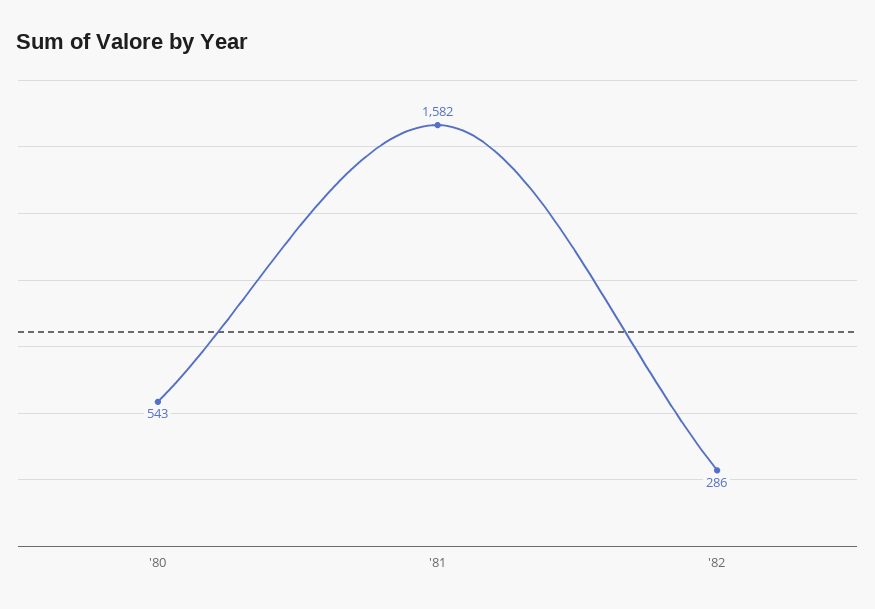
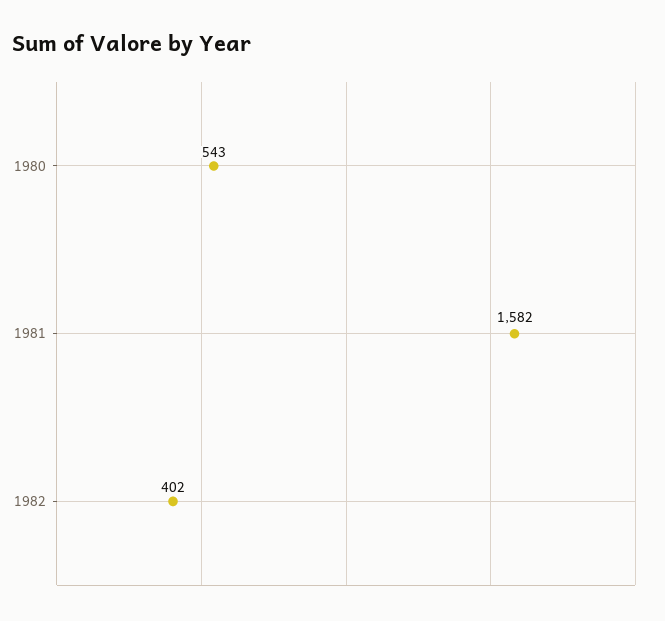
  {
    "'80": 543,
    "'81": 1582,
-   "'82": 286
+   "'82": 402
  }

